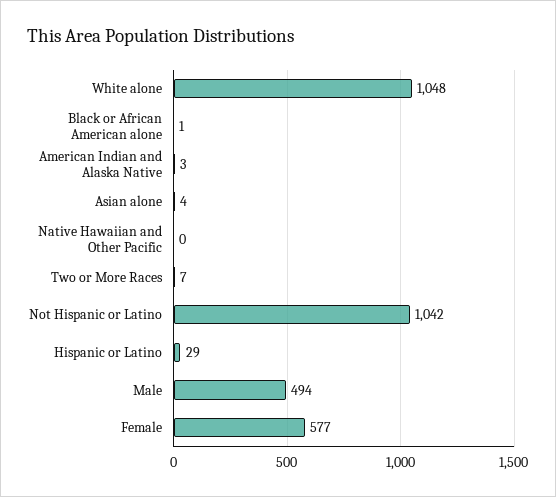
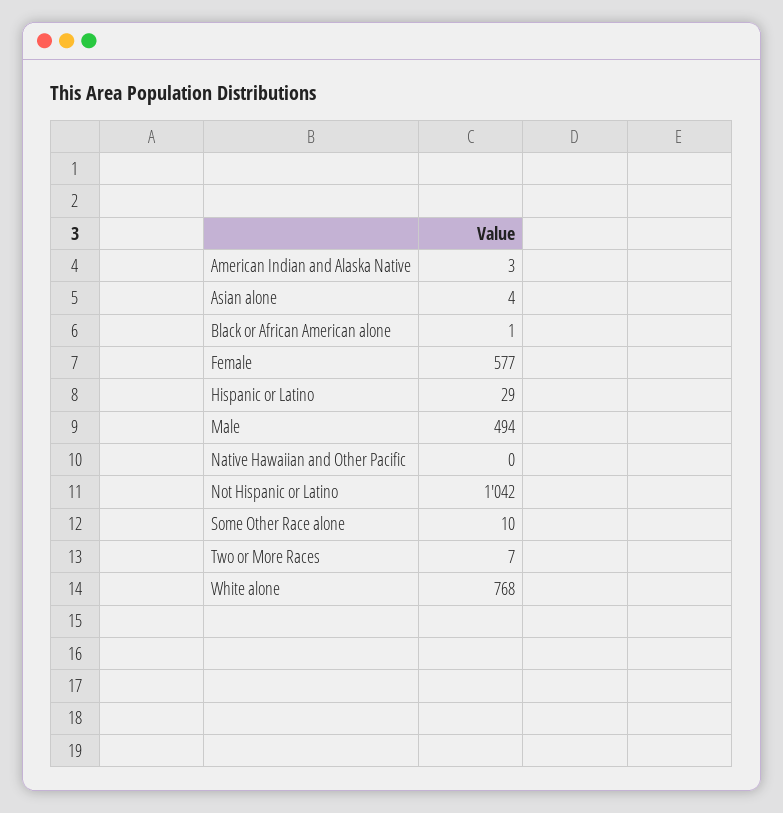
  {
-   "White alone": 1048,
+   "White alone": 768,
    "Black or African American alone": 1,
    "American Indian and Alaska Native": 3,
    "Asian alone": 4,
    "Native Hawaiian and Other Pacific": 0,
    "Two or More Races": 7,
    "Not Hispanic or Latino": 1042,
    "Hispanic or Latino": 29,
    "Male": 494,
-   "Female": 577
+   "Female": 577,
+   "Some Other Race alone": 10
  }

